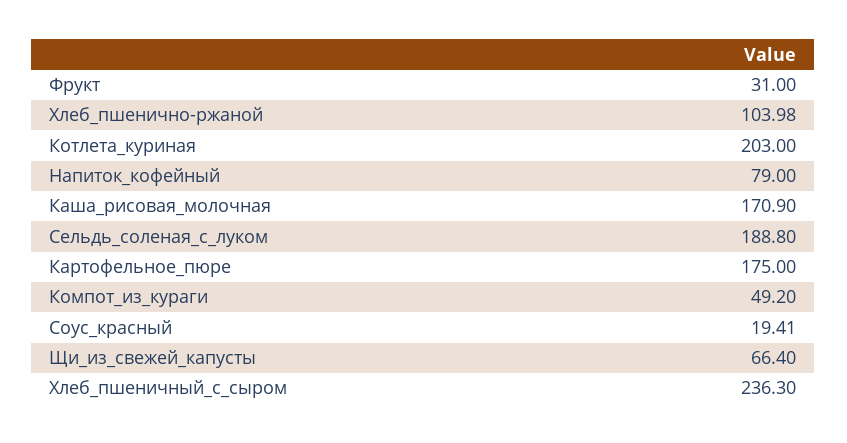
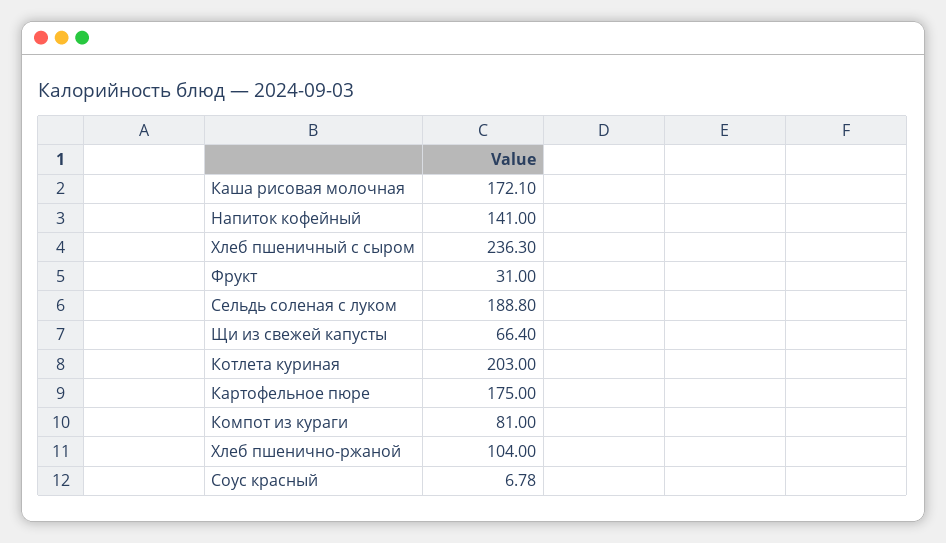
  {
    "Фрукт": 31,
-   "Хлеб_пшенично-ржаной": 103.98,
+   "Хлеб_пшенично-ржаной": 104,
    "Котлета_куриная": 203,
-   "Напиток_кофейный": 79,
+   "Напиток_кофейный": 141,
-   "Каша_рисовая_молочная": 170.9,
+   "Каша_рисовая_молочная": 172.1,
    "Сельдь_соленая_с_луком": 188.8,
    "Картофельное_пюре": 175,
-   "Компот_из_кураги": 49.2,
+   "Компот_из_кураги": 81,
-   "Соус_красный": 19.41,
+   "Соус_красный": 6.78,
    "Щи_из_свежей_капусты": 66.4,
    "Хлеб_пшеничный_с_сыром": 236.3
  }

